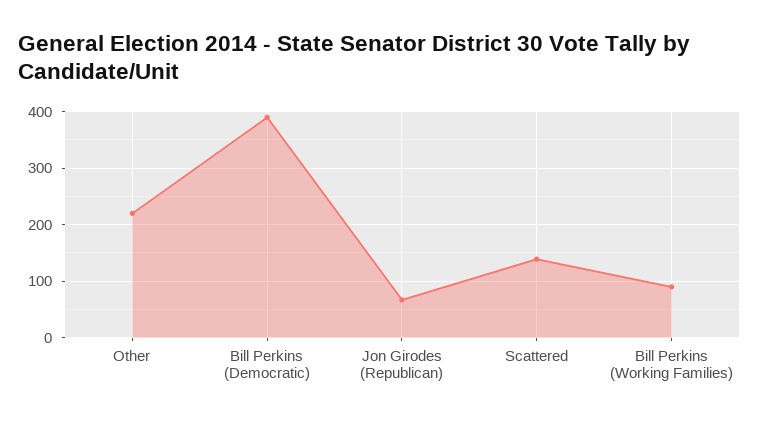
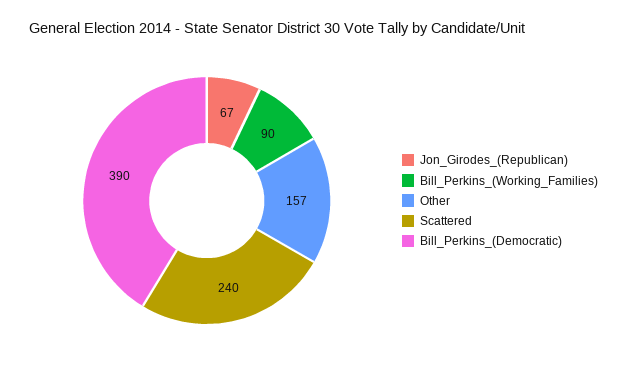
  {
-   "Other": 220,
+   "Other": 157,
    "Bill Perkins (Democratic)": 390,
    "Jon Girodes (Republican)": 67,
-   "Scattered": 140,
+   "Scattered": 240,
    "Bill Perkins (Working Families)": 90
  }

